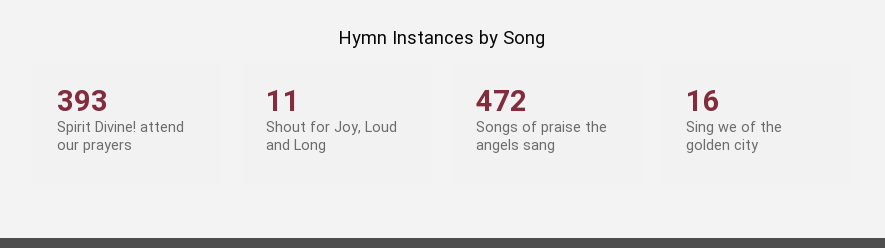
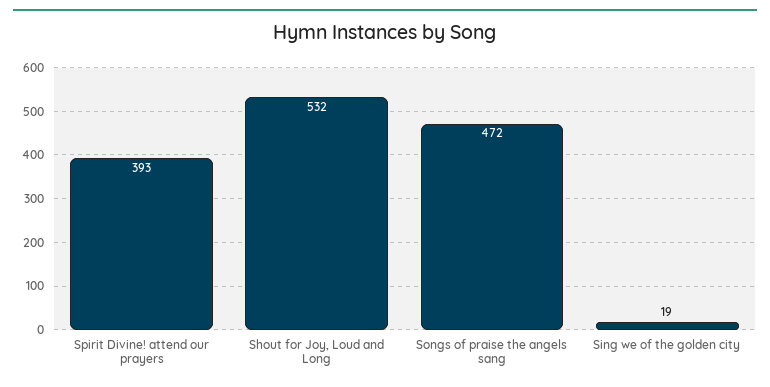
  {
    "Spirit Divine! attend our prayers": 393,
-   "Shout for Joy, Loud and Long": 11,
+   "Shout for Joy, Loud and Long": 532,
    "Songs of praise the angels sang": 472,
-   "Sing we of the golden city": 16
+   "Sing we of the golden city": 19
  }

